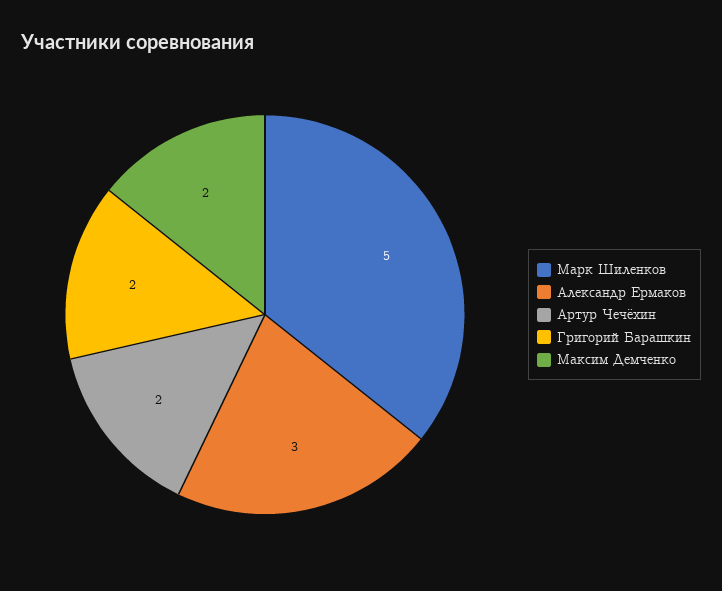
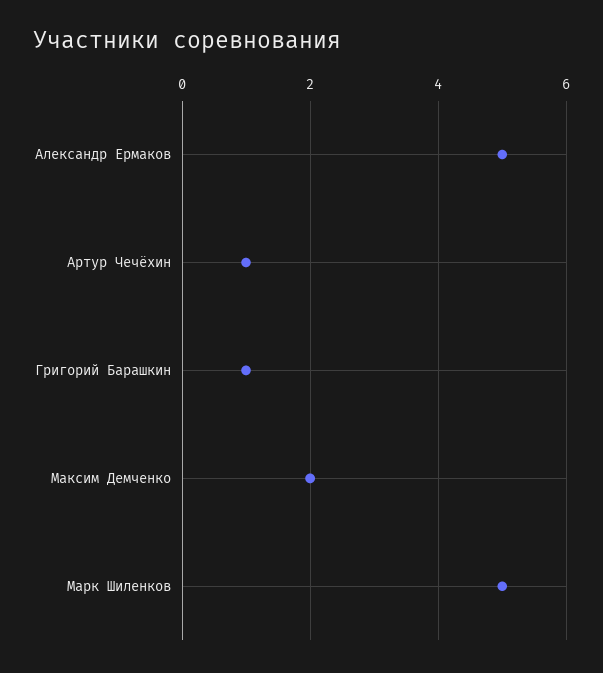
  {
    "Марк Шиленков": 5,
-   "Александр Ермаков": 3,
+   "Александр Ермаков": 5,
-   "Артур Чечёхин": 2,
+   "Артур Чечёхин": 1,
-   "Григорий Барашкин": 2,
+   "Григорий Барашкин": 1,
    "Максим Демченко": 2
  }

